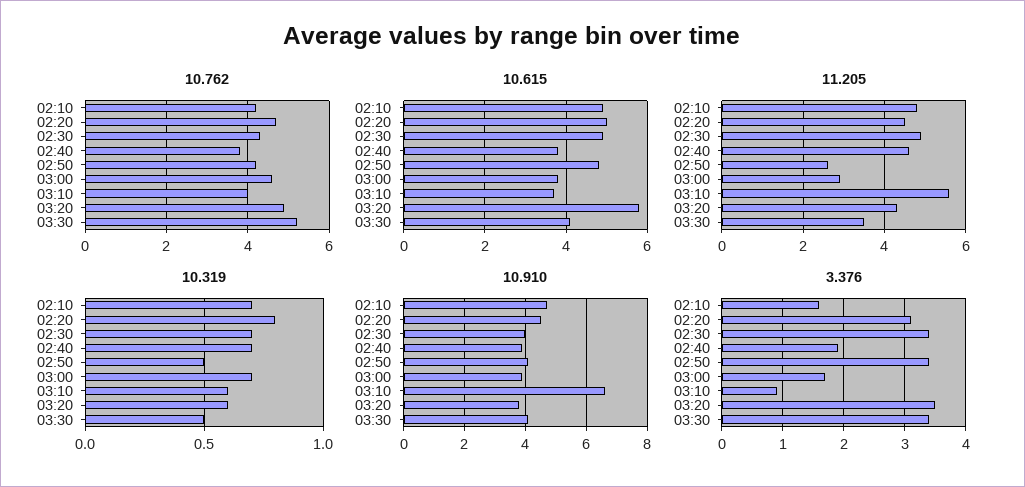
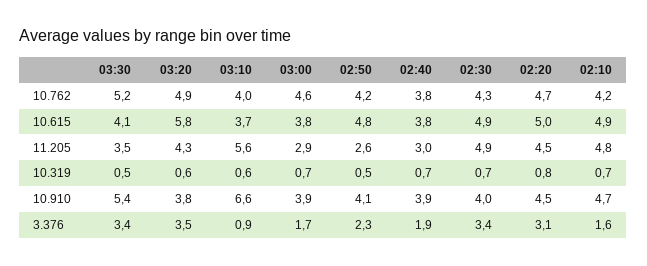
  {
    "10.762": {
      "02:10": 4.2,
      "02:20": 4.7,
      "02:30": 4.3,
      "02:40": 3.8,
      "02:50": 4.2,
      "03:00": 4.6,
      "03:10": 4,
      "03:20": 4.9,
      "03:30": 5.2
    },
    "10.615": {
      "02:10": 4.9,
      "02:20": 5,
      "02:30": 4.9,
      "02:40": 3.8,
      "02:50": 4.8,
      "03:00": 3.8,
      "03:10": 3.7,
      "03:20": 5.8,
      "03:30": 4.1
    },
    "11.205": {
      "02:10": 4.8,
      "02:20": 4.5,
      "02:30": 4.9,
-     "02:40": 4.5,
+     "02:40": 3,
      "02:50": 2.6,
      "03:00": 2.9,
      "03:10": 5.6,
      "03:20": 4.3,
      "03:30": 3.5
    },
    "10.319": {
      "02:10": 0.7,
      "02:20": 0.8,
      "02:30": 0.7,
      "02:40": 0.7,
      "02:50": 0.5,
      "03:00": 0.7,
      "03:10": 0.6,
      "03:20": 0.6,
      "03:30": 0.5
    },
    "10.910": {
      "02:10": 4.7,
      "02:20": 4.5,
      "02:30": 4,
      "02:40": 3.9,
      "02:50": 4.1,
      "03:00": 3.9,
      "03:10": 6.6,
      "03:20": 3.8,
-     "03:30": 4
+     "03:30": 5.4
    },
    "3.376": {
      "02:10": 1.6,
      "02:20": 3.1,
      "02:30": 3.4,
      "02:40": 1.9,
-     "02:50": 3.4,
+     "02:50": 2.3,
      "03:00": 1.7,
      "03:10": 0.9,
      "03:20": 3.5,
      "03:30": 3.4
    }
  }

